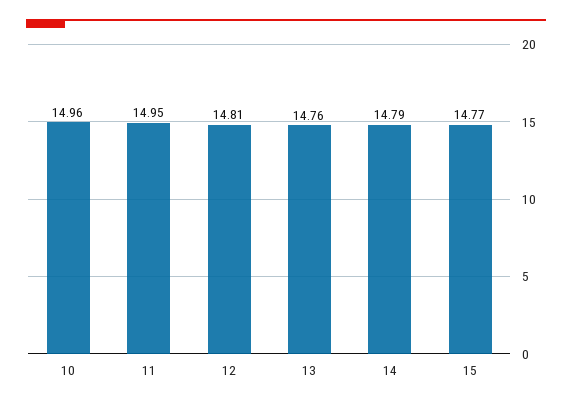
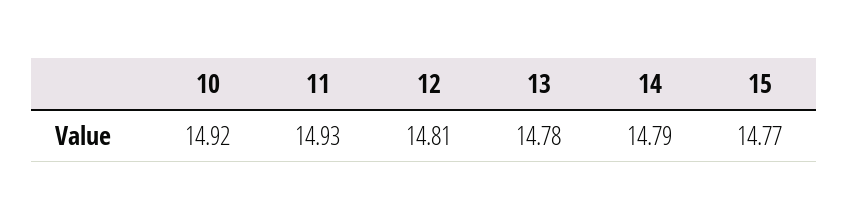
  {
-   "10": 14.96,
+   "10": 14.92,
-   "11": 14.95,
+   "11": 14.93,
    "12": 14.81,
-   "13": 14.76,
+   "13": 14.78,
    "14": 14.79,
    "15": 14.77
  }

